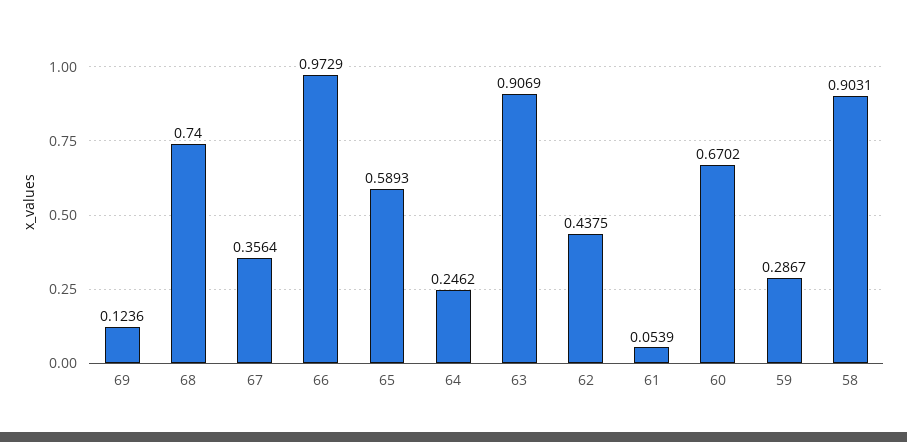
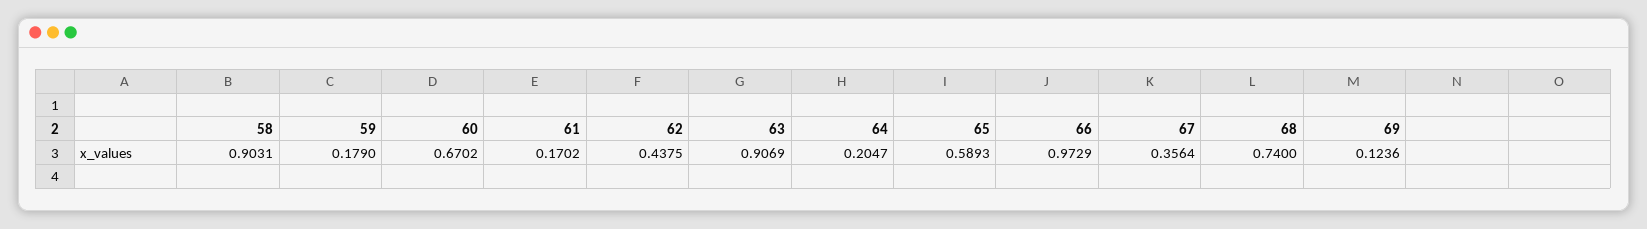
  {
    "69": 0.1236,
    "68": 0.74,
    "67": 0.3564,
    "66": 0.9729,
    "65": 0.5893,
-   "64": 0.2462,
+   "64": 0.2047,
    "63": 0.9069,
    "62": 0.4375,
-   "61": 0.0539,
+   "61": 0.1702,
    "60": 0.6702,
-   "59": 0.2867,
+   "59": 0.179,
    "58": 0.9031
  }

